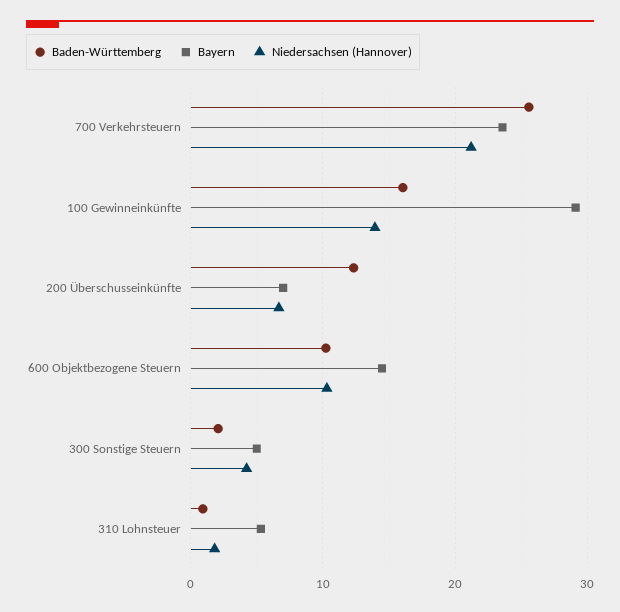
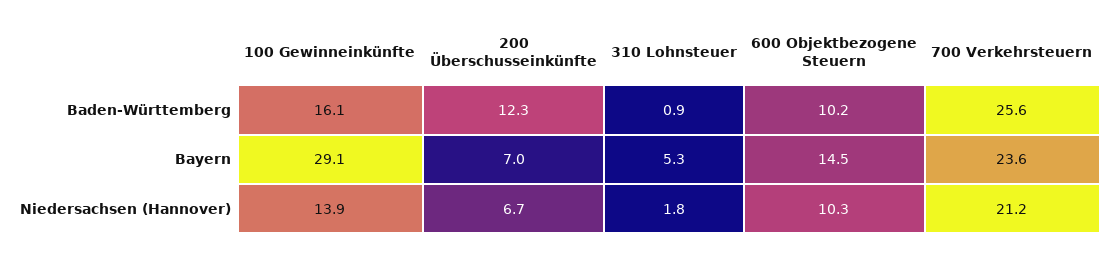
  {
    "Baden-Württemberg": {
      "700 Verkehrsteuern": 25.6,
      "100 Gewinneinkünfte": 16.1,
      "200 Überschusseinkünfte": 12.3,
      "600 Objektbezogene Steuern": 10.2,
-     "300 Sonstige Steuern": 2,
      "310 Lohnsteuer": 0.9
    },
    "Bayern": {
      "700 Verkehrsteuern": 23.6,
      "100 Gewinneinkünfte": 29.1,
      "200 Überschusseinkünfte": 7,
      "600 Objektbezogene Steuern": 14.5,
-     "300 Sonstige Steuern": 5,
      "310 Lohnsteuer": 5.3
    },
    "Niedersachsen (Hannover)": {
      "700 Verkehrsteuern": 21.2,
      "100 Gewinneinkünfte": 13.9,
      "200 Überschusseinkünfte": 6.7,
      "600 Objektbezogene Steuern": 10.3,
-     "300 Sonstige Steuern": 4,
      "310 Lohnsteuer": 1.8
    }
  }

